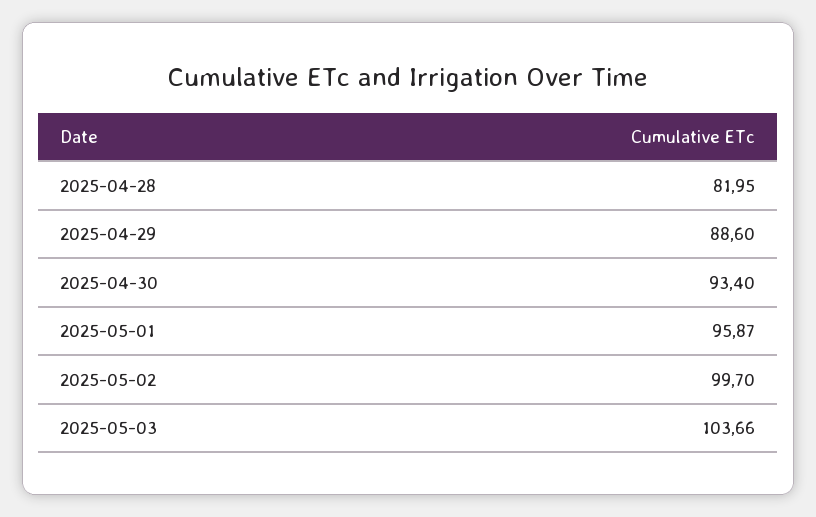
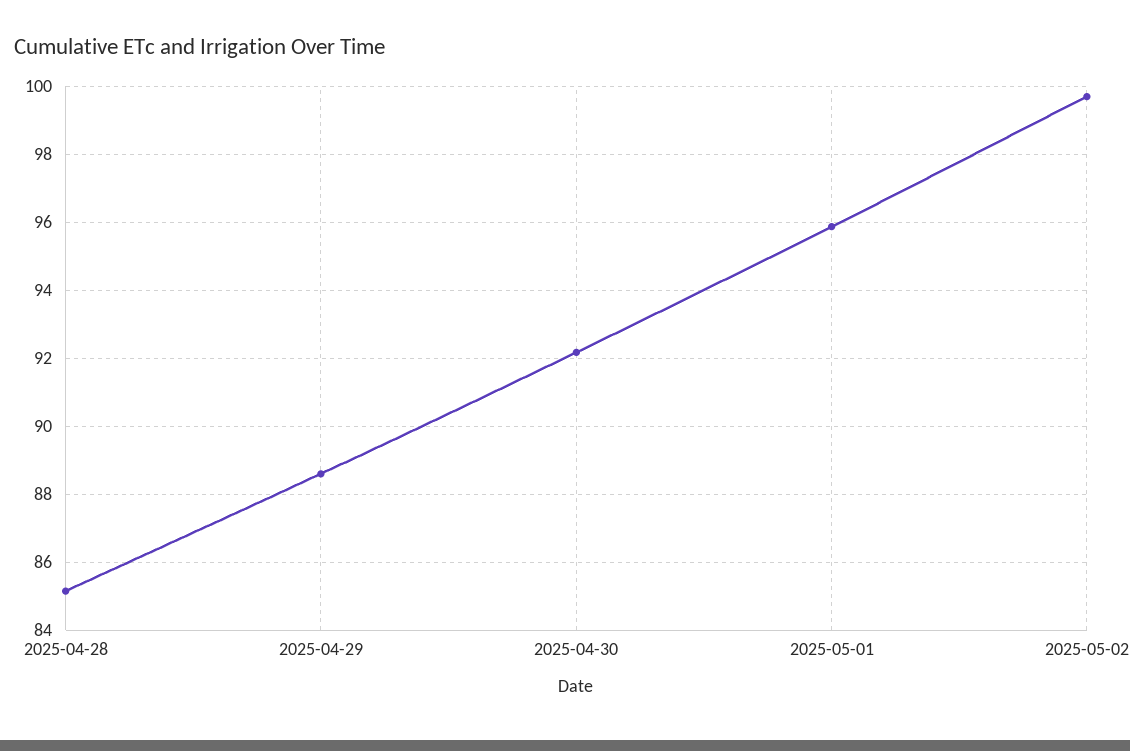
  {
-   "2025-04-28": 81.95,
+   "2025-04-28": 85.2,
    "2025-04-29": 88.6,
-   "2025-04-30": 93.4,
+   "2025-04-30": 92.2,
    "2025-05-01": 95.87,
-   "2025-05-02": 99.7,
+   "2025-05-02": 99.7
-   "2025-05-03": 103.66
  }

